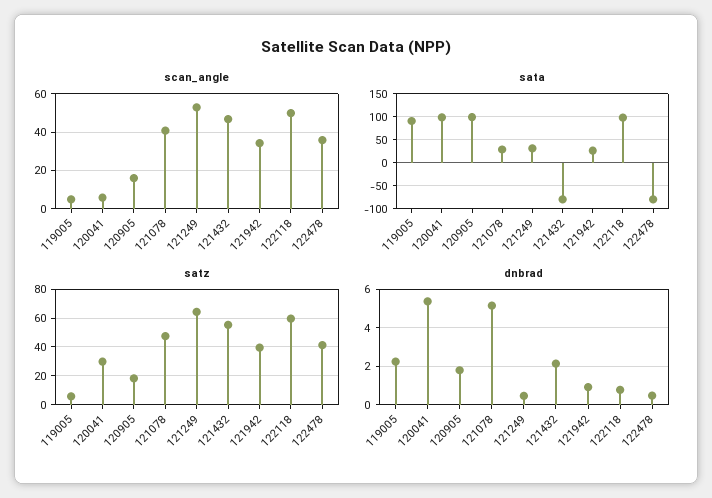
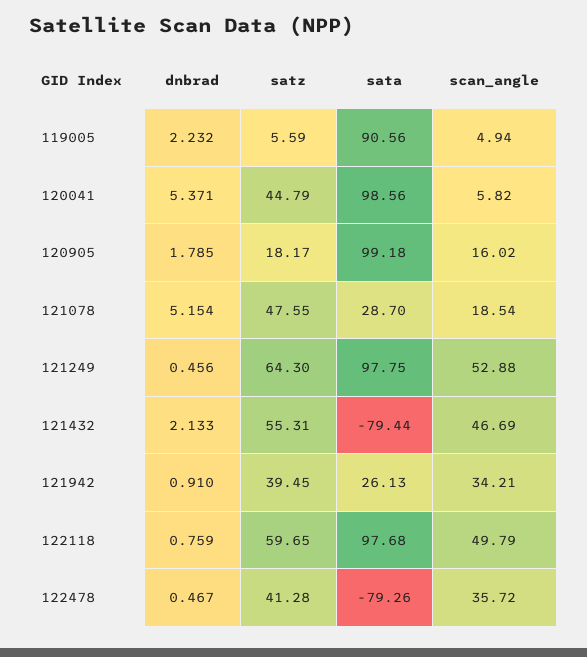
  {
    "scan_angle": {
      "119005": 4.94,
      "120041": 5.82,
      "120905": 16.02,
-     "121078": 40,
+     "121078": 18.54,
      "121249": 52.88,
      "121432": 46.69,
      "121942": 34.21,
      "122118": 49.79,
      "122478": 35.72
    },
    "sata": {
      "119005": 90.56,
      "120041": 98.56,
      "120905": 99.18,
      "121078": 28.7,
-     "121249": 25,
+     "121249": 97.75,
      "121432": -79.44,
      "121942": 26.13,
      "122118": 97.68,
      "122478": -79.26
    },
    "satz": {
      "119005": 5.59,
-     "120041": 30,
+     "120041": 44.79,
      "120905": 18.17,
      "121078": 47.55,
      "121249": 64.3,
      "121432": 55.31,
      "121942": 39.45,
      "122118": 59.65,
      "122478": 41.28
    },
    "dnbrad": {
      "119005": 2.232,
      "120041": 5.371,
      "120905": 1.785,
      "121078": 5.154,
      "121249": 0.456,
      "121432": 2.133,
      "121942": 0.91,
      "122118": 0.759,
      "122478": 0.467
    }
  }

